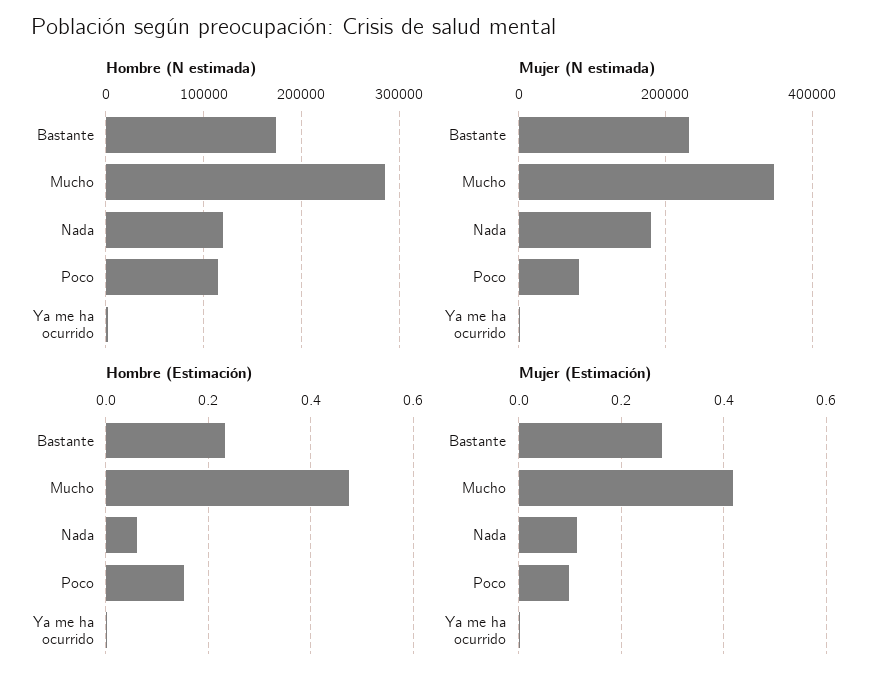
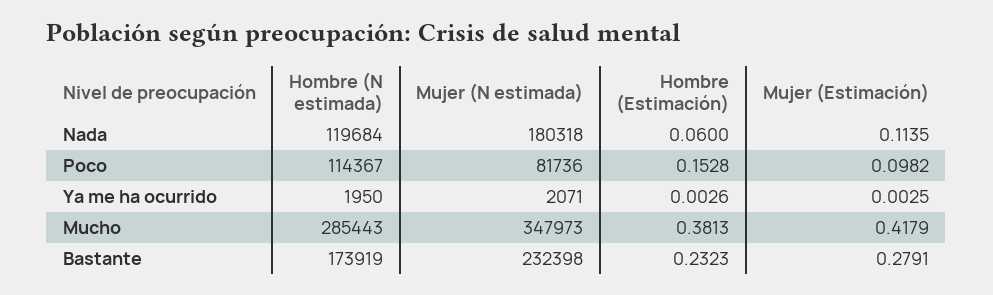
  {
    "Hombre (N estimada)": {
      "Bastante": 173919,
      "Mucho": 285443,
      "Nada": 119684,
      "Poco": 114367,
      "Ya me ha ocurrido": 1950
    },
    "Mujer (N estimada)": {
      "Bastante": 232398,
      "Mucho": 347973,
      "Nada": 180318,
      "Poco": 81736,
      "Ya me ha ocurrido": 2071
    },
    "Hombre (Estimación)": {
      "Bastante": 0.2323,
-     "Mucho": 0.48,
+     "Mucho": 0.3813,
      "Nada": 0.06,
      "Poco": 0.1528,
      "Ya me ha ocurrido": 0.0026
    },
    "Mujer (Estimación)": {
      "Bastante": 0.2791,
      "Mucho": 0.4179,
      "Nada": 0.1135,
      "Poco": 0.0982,
      "Ya me ha ocurrido": 0.0025
    }
  }

